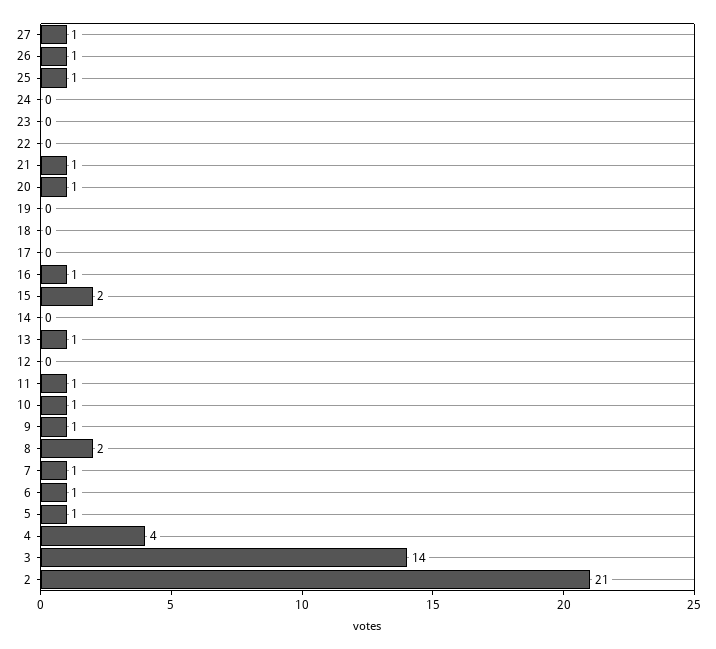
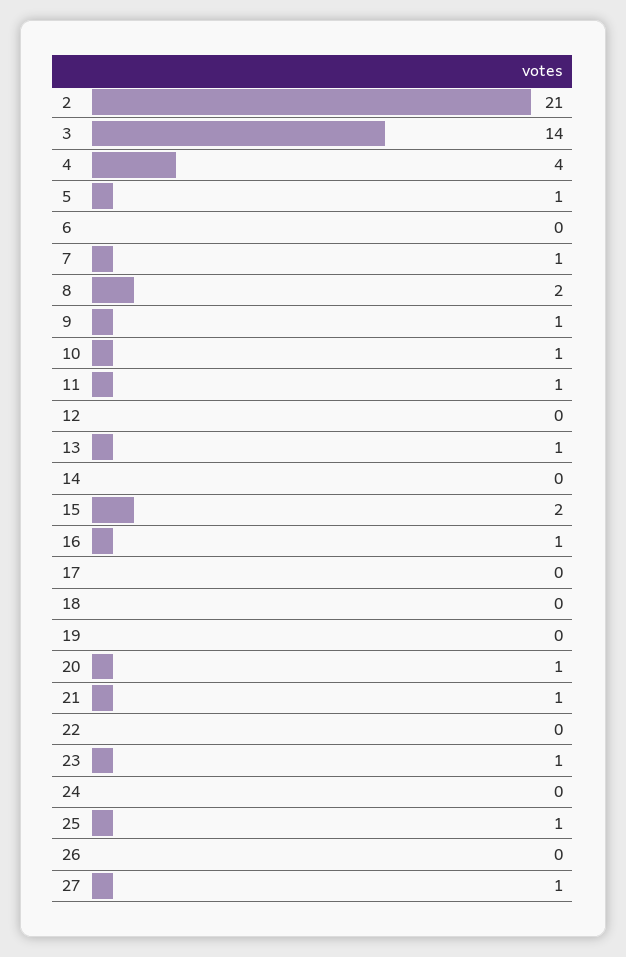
  {
    "27": 1,
-   "26": 1,
+   "26": 0,
    "25": 1,
    "24": 0,
-   "23": 0,
+   "23": 1,
    "22": 0,
    "21": 1,
    "20": 1,
    "19": 0,
    "18": 0,
    "17": 0,
    "16": 1,
    "15": 2,
    "14": 0,
    "13": 1,
    "12": 0,
    "11": 1,
    "10": 1,
    "9": 1,
    "8": 2,
    "7": 1,
-   "6": 1,
+   "6": 0,
    "5": 1,
    "4": 4,
    "3": 14,
    "2": 21
  }

